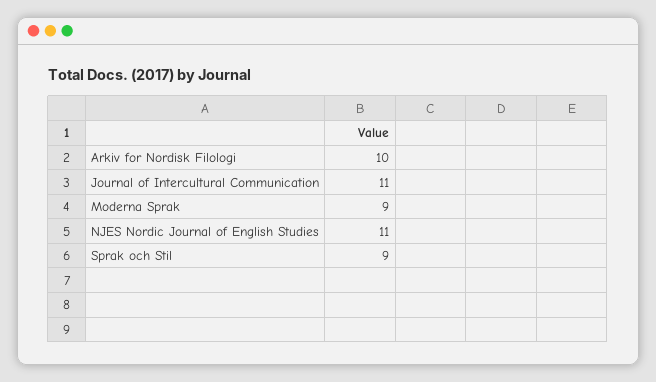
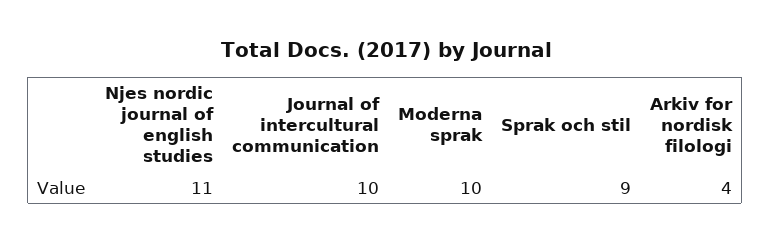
  {
-   "Arkiv for Nordisk Filologi": 10,
+   "Arkiv for Nordisk Filologi": 4,
-   "Journal of Intercultural Communication": 11,
+   "Journal of Intercultural Communication": 10,
-   "Moderna Sprak": 9,
+   "Moderna Sprak": 10,
    "NJES Nordic Journal of English Studies": 11,
    "Sprak och Stil": 9
  }

